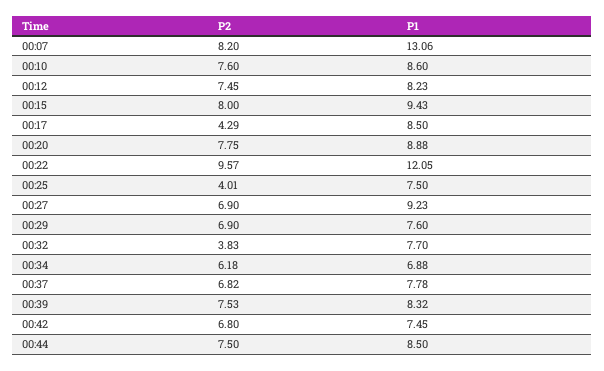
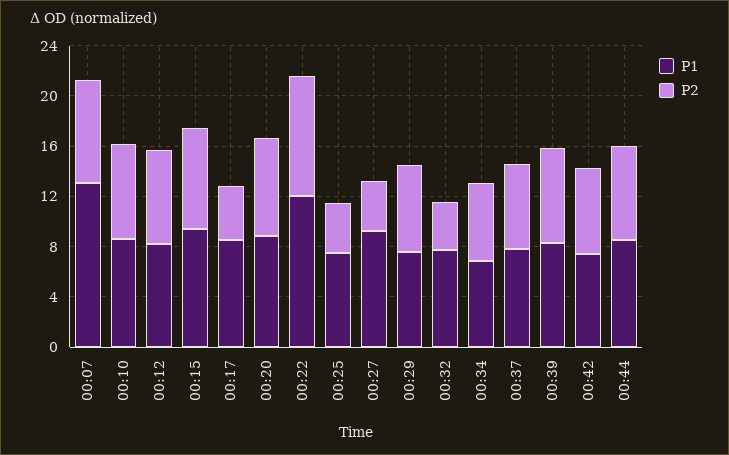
  {
    "P2": {
      "00:07": 8.2,
      "00:10": 7.6,
      "00:12": 7.45,
      "00:15": 8,
      "00:17": 4.29,
      "00:20": 7.75,
      "00:22": 9.57,
      "00:25": 4.01,
-     "00:27": 6.9,
+     "00:27": 4,
      "00:29": 6.9,
      "00:32": 3.83,
      "00:34": 6.18,
      "00:37": 6.82,
      "00:39": 7.53,
      "00:42": 6.8,
      "00:44": 7.5
    },
    "P1": {
      "00:07": 13.06,
      "00:10": 8.6,
      "00:12": 8.23,
      "00:15": 9.43,
      "00:17": 8.5,
      "00:20": 8.88,
      "00:22": 12.05,
      "00:25": 7.5,
      "00:27": 9.23,
      "00:29": 7.6,
      "00:32": 7.7,
      "00:34": 6.88,
      "00:37": 7.78,
      "00:39": 8.32,
      "00:42": 7.45,
      "00:44": 8.5
    }
  }

